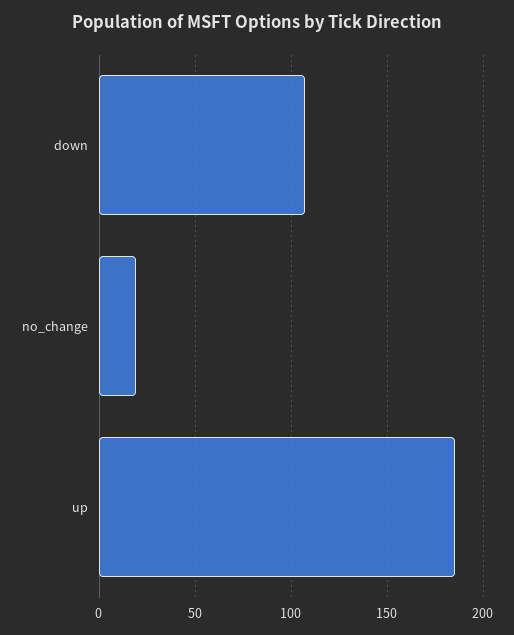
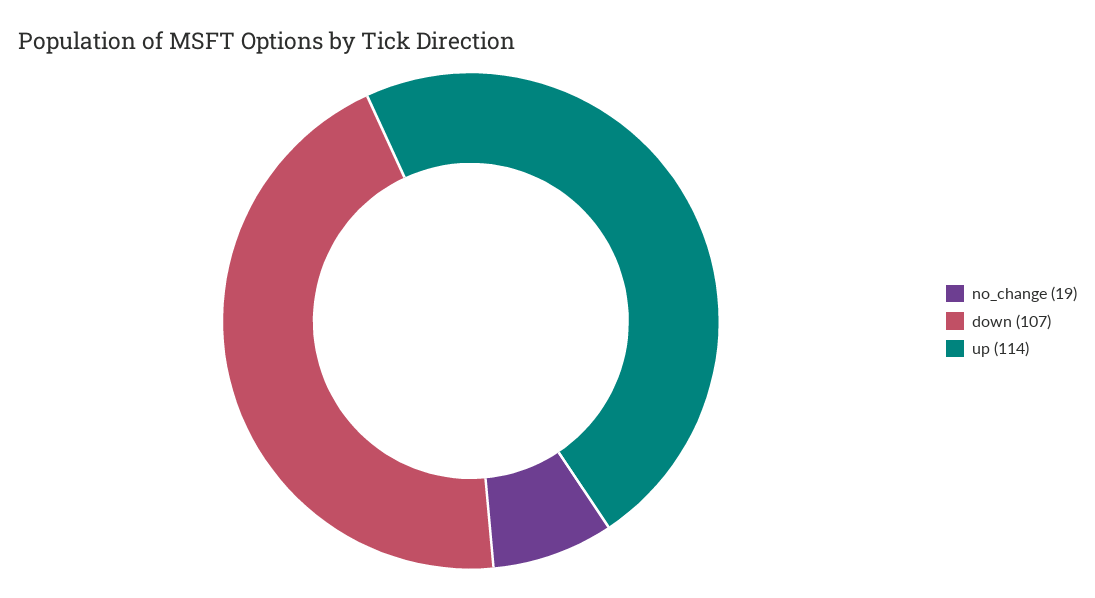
  {
    "down": 107,
    "no_change": 19,
-   "up": 185
+   "up": 114
  }

